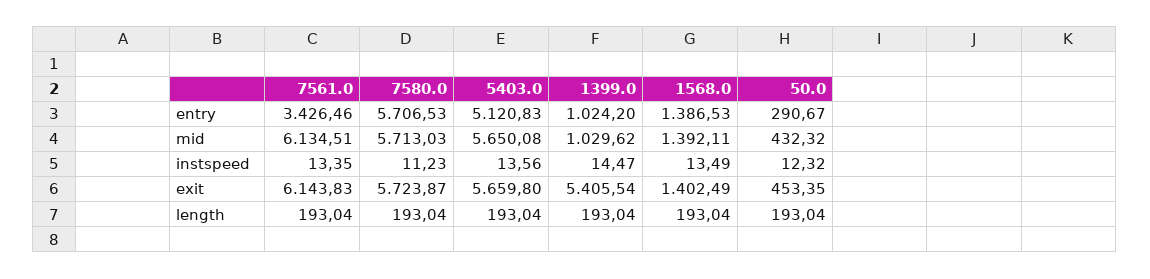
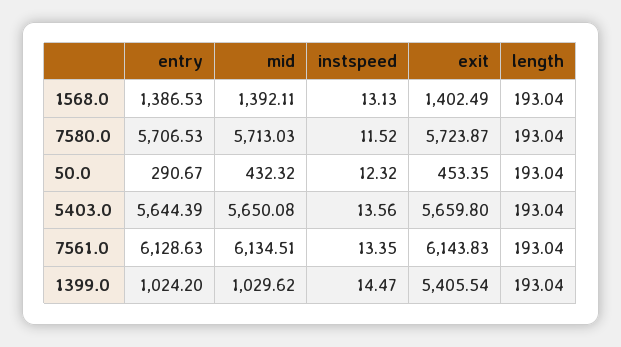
  {
    "7561.0": {
-     "entry": 3426.46,
+     "entry": 6128.63,
      "mid": 6134.51,
      "instspeed": 13.35,
      "exit": 6143.83,
      "length": 193.04
    },
    "7580.0": {
      "entry": 5706.53,
      "mid": 5713.03,
-     "instspeed": 11.23,
+     "instspeed": 11.52,
      "exit": 5723.87,
      "length": 193.04
    },
    "5403.0": {
-     "entry": 5120.83,
+     "entry": 5644.39,
      "mid": 5650.08,
      "instspeed": 13.56,
      "exit": 5659.8,
      "length": 193.04
    },
    "1399.0": {
      "entry": 1024.2,
      "mid": 1029.62,
      "instspeed": 14.47,
      "exit": 5405.54,
      "length": 193.04
    },
    "1568.0": {
      "entry": 1386.53,
      "mid": 1392.11,
-     "instspeed": 13.49,
+     "instspeed": 13.13,
      "exit": 1402.49,
      "length": 193.04
    },
    "50.0": {
      "entry": 290.67,
      "mid": 432.32,
      "instspeed": 12.32,
      "exit": 453.35,
      "length": 193.04
    }
  }

